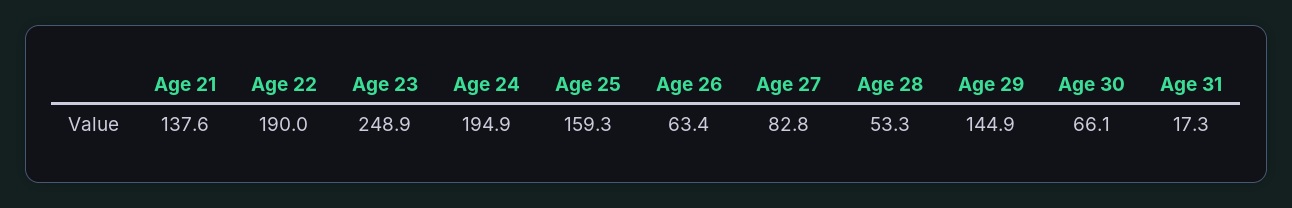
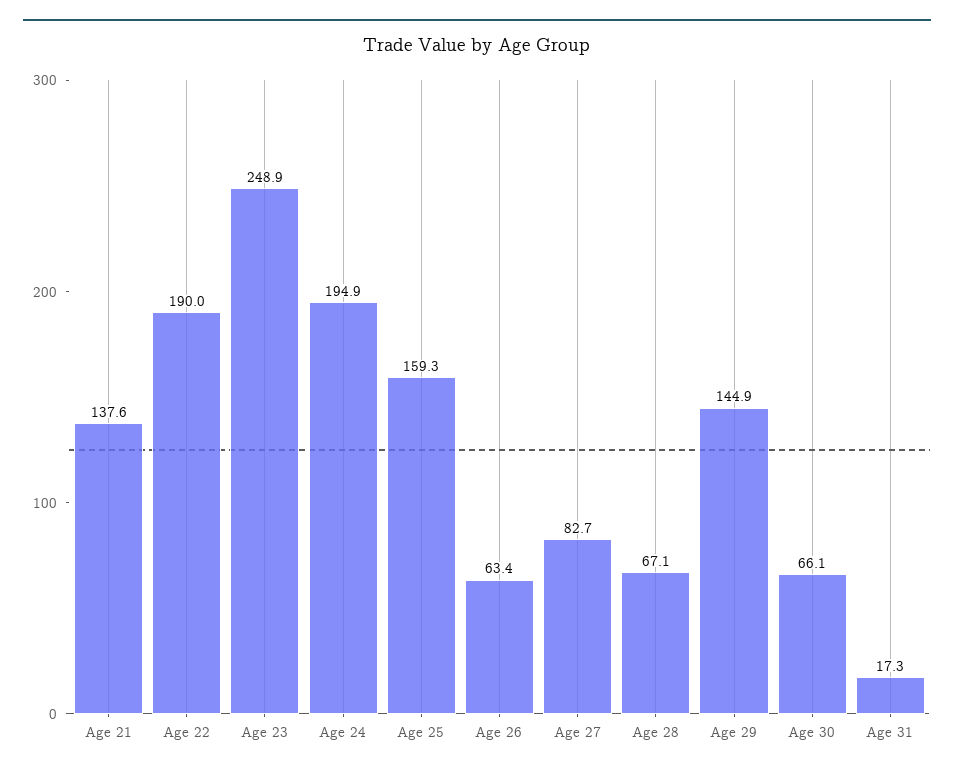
  {
    "Age 21": 137.6,
    "Age 22": 190,
    "Age 23": 248.9,
    "Age 24": 194.9,
    "Age 25": 159.3,
    "Age 26": 63.4,
-   "Age 27": 82.8,
+   "Age 27": 82.7,
-   "Age 28": 53.3,
+   "Age 28": 67.1,
    "Age 29": 144.9,
    "Age 30": 66.1,
    "Age 31": 17.3
  }

